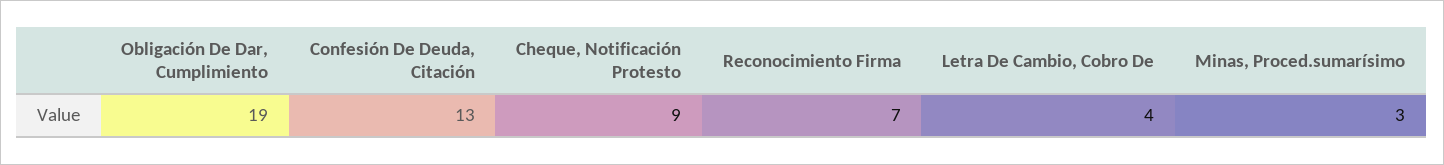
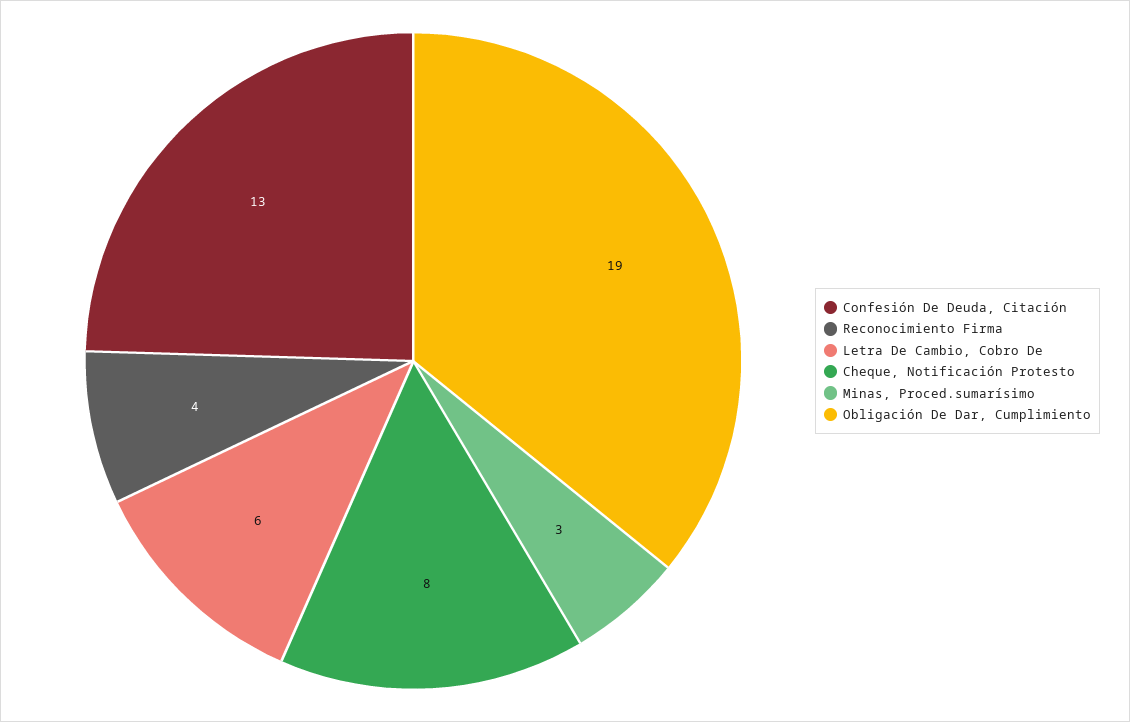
  {
    "Obligación De Dar, Cumplimiento": 19,
    "Confesión De Deuda, Citación": 13,
-   "Cheque, Notificación Protesto": 9,
+   "Cheque, Notificación Protesto": 8,
-   "Reconocimiento Firma": 7,
+   "Reconocimiento Firma": 4,
-   "Letra De Cambio, Cobro De": 4,
+   "Letra De Cambio, Cobro De": 6,
    "Minas, Proced.sumarísimo": 3
  }

